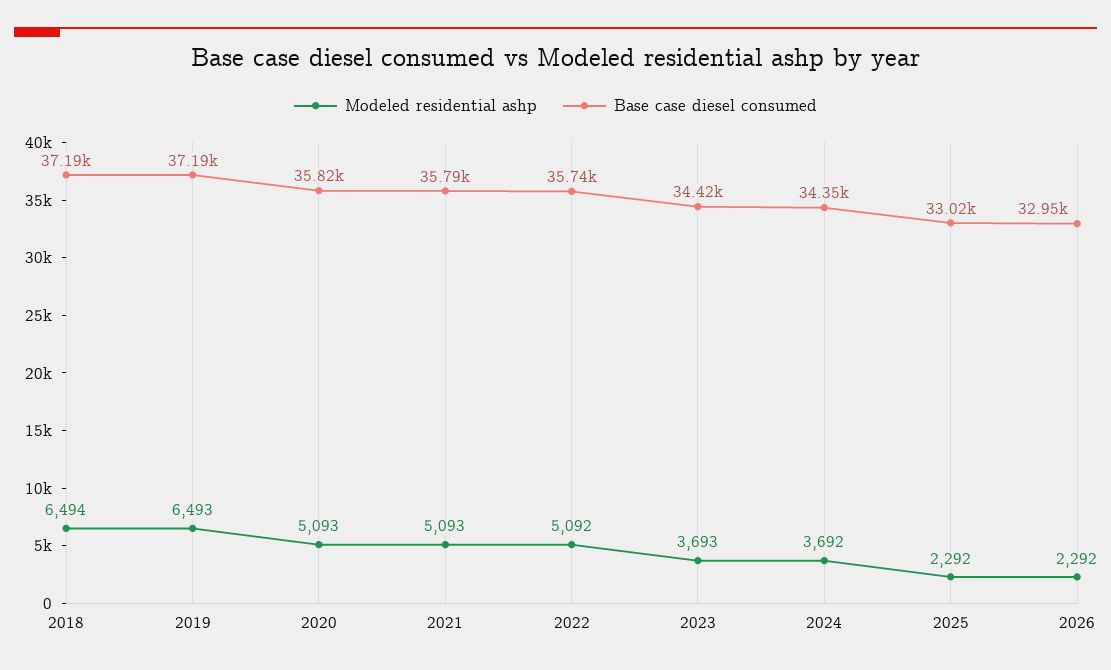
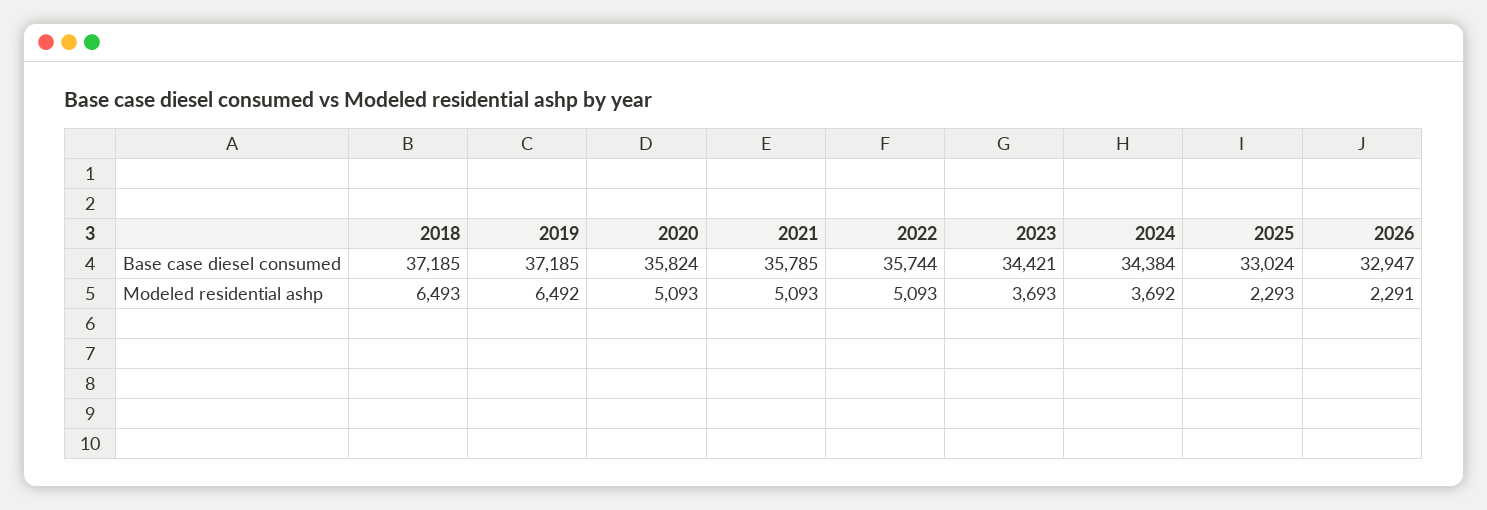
  {
    "Modeled residential ashp": {
-     "2018": 6494,
+     "2018": 6493,
-     "2019": 6493,
+     "2019": 6492,
      "2020": 5093,
      "2021": 5093,
-     "2022": 5092,
+     "2022": 5093,
      "2023": 3693,
      "2024": 3692,
-     "2025": 2292,
+     "2025": 2293,
-     "2026": 2292
+     "2026": 2291
    },
    "Base case diesel consumed": {
      "2018": 37185,
      "2019": 37185,
      "2020": 35824,
      "2021": 35785,
      "2022": 35744,
      "2023": 34421,
-     "2024": 34350,
+     "2024": 34384,
      "2025": 33024,
      "2026": 32947
    }
  }

